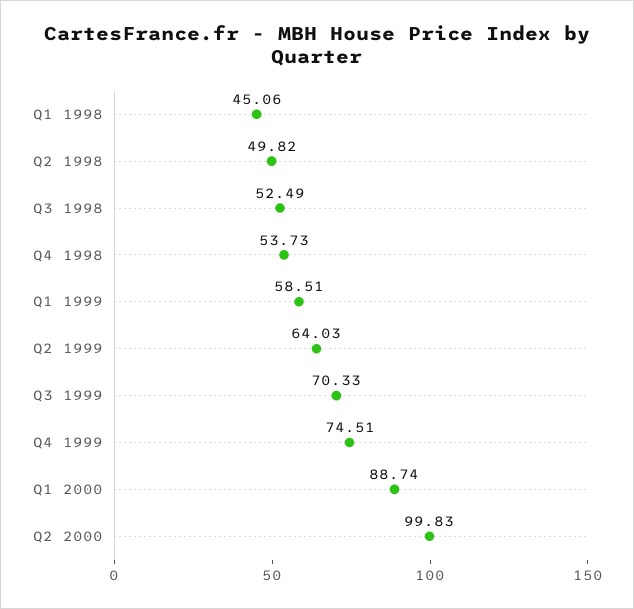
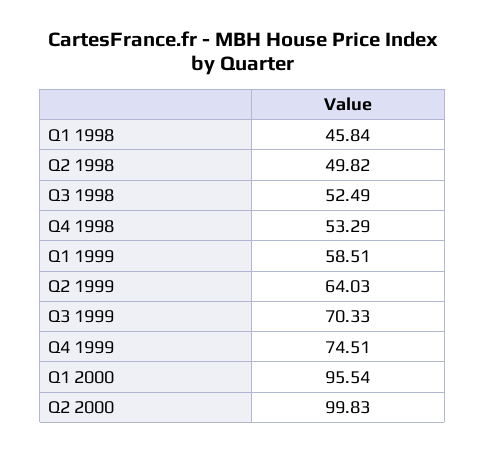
  {
-   "Q1 1998": 45.06,
+   "Q1 1998": 45.84,
    "Q2 1998": 49.82,
    "Q3 1998": 52.49,
-   "Q4 1998": 53.73,
+   "Q4 1998": 53.29,
    "Q1 1999": 58.51,
    "Q2 1999": 64.03,
    "Q3 1999": 70.33,
    "Q4 1999": 74.51,
-   "Q1 2000": 88.74,
+   "Q1 2000": 95.54,
    "Q2 2000": 99.83
  }

